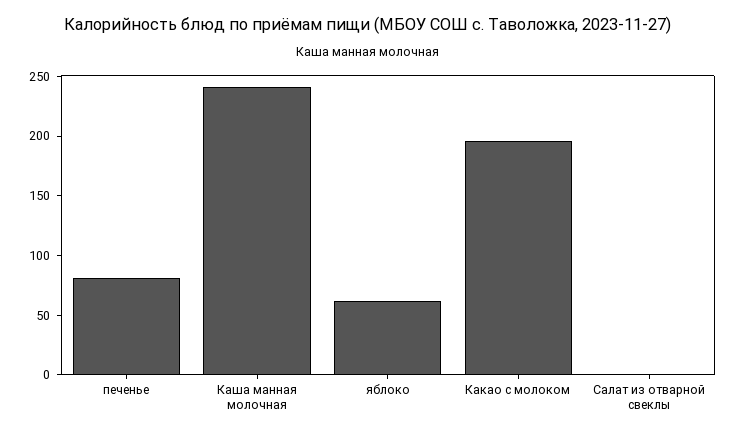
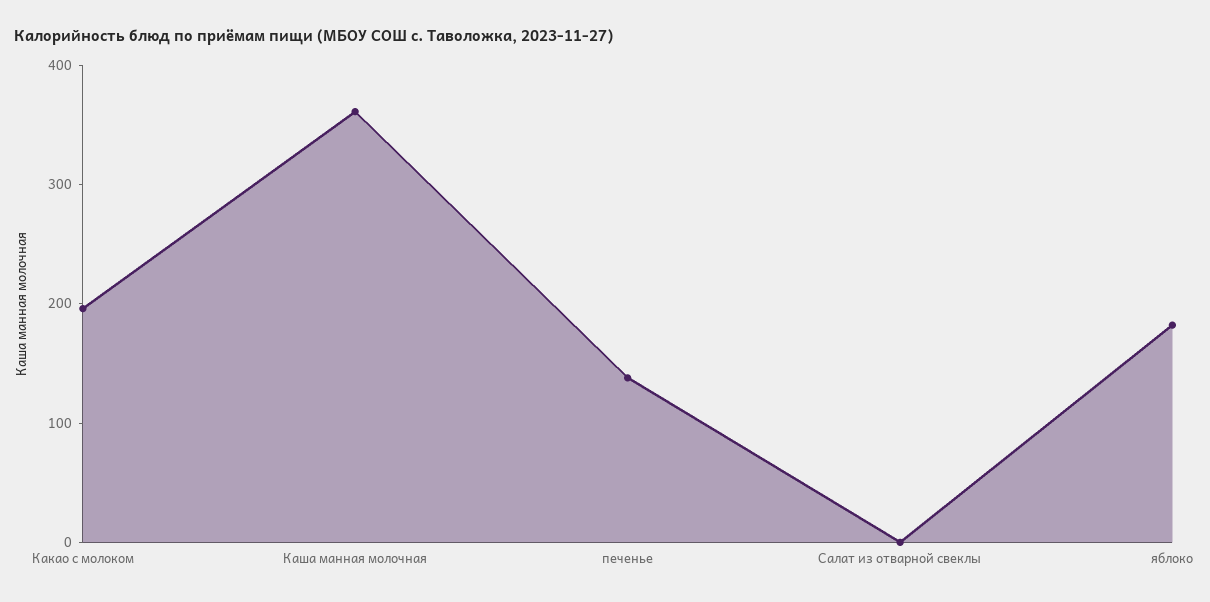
  {
-   "печенье": 80,
+   "печенье": 140,
-   "Каша манная молочная": 240,
+   "Каша манная молочная": 360,
-   "яблоко": 60,
+   "яблоко": 180,
    "Какао с молоком": 200,
    "Салат из отварной свеклы": 0
  }

